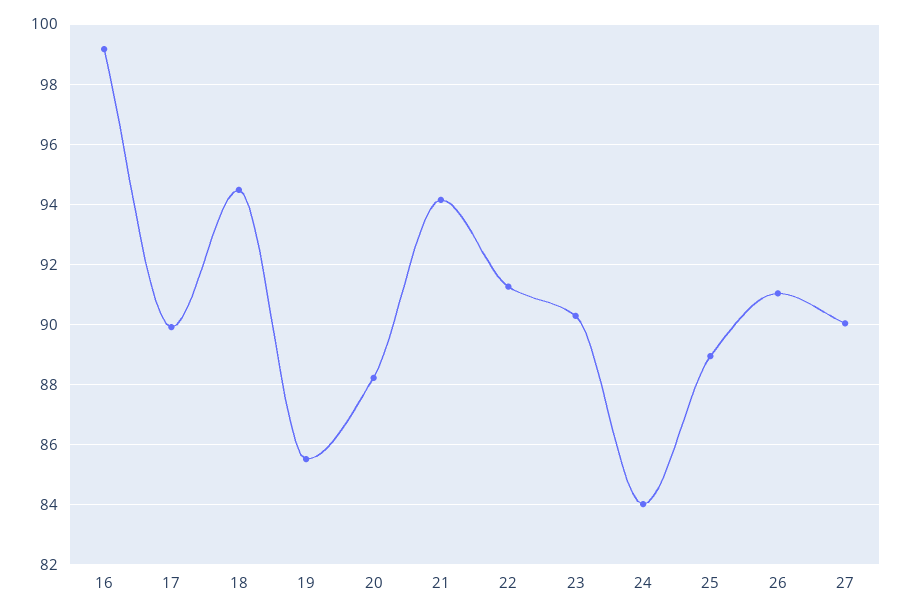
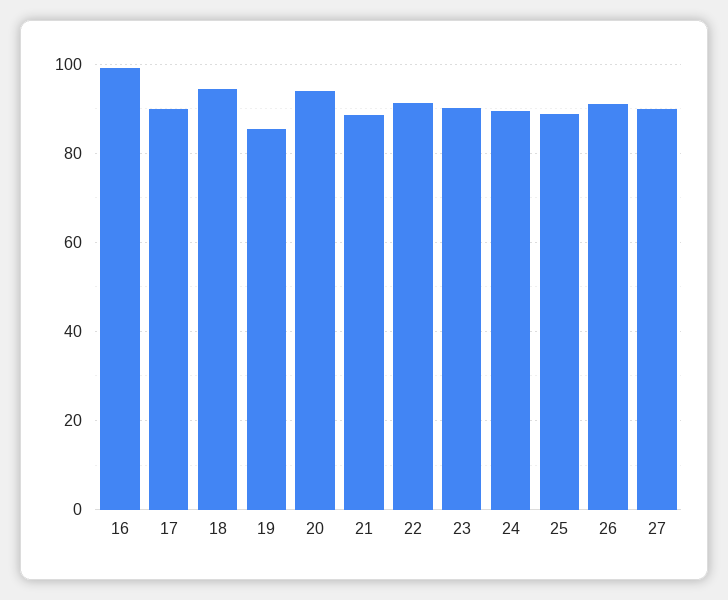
  {
    "16": 99.2,
    "17": 90,
    "18": 94.4,
    "19": 85.6,
-   "20": 88.2,
+   "20": 94,
-   "21": 94.2,
+   "21": 88,
    "22": 91.2,
    "23": 90.2,
-   "24": 84,
+   "24": 90,
    "25": 89,
    "26": 91,
    "27": 90
  }

